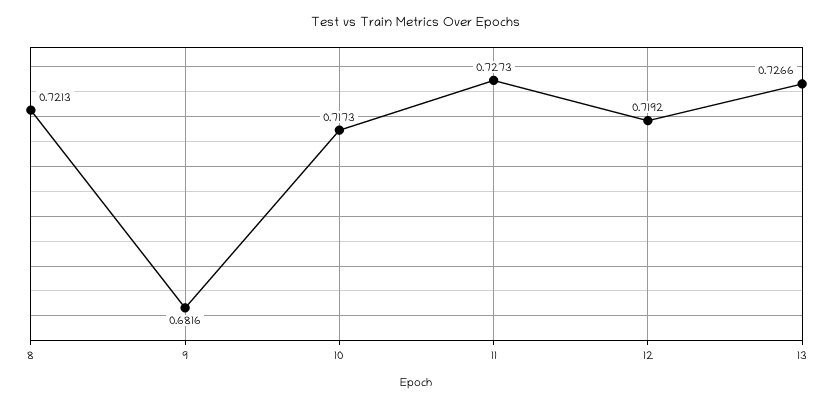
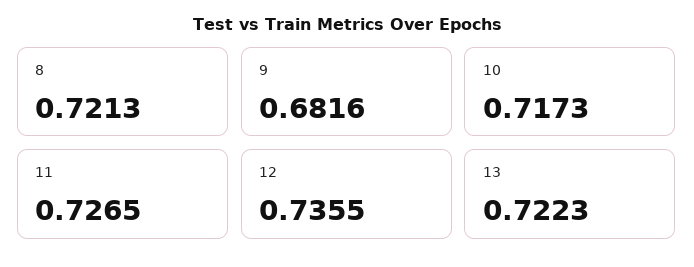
  {
    "8": 0.7213,
    "9": 0.6816,
    "10": 0.7173,
-   "11": 0.7273,
+   "11": 0.7265,
-   "12": 0.7192,
+   "12": 0.7355,
-   "13": 0.7266
+   "13": 0.7223
  }

